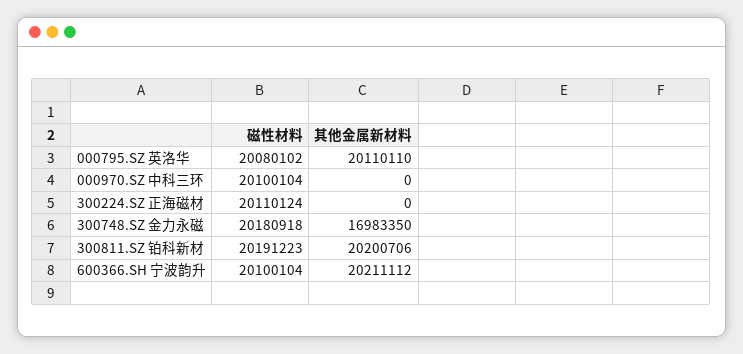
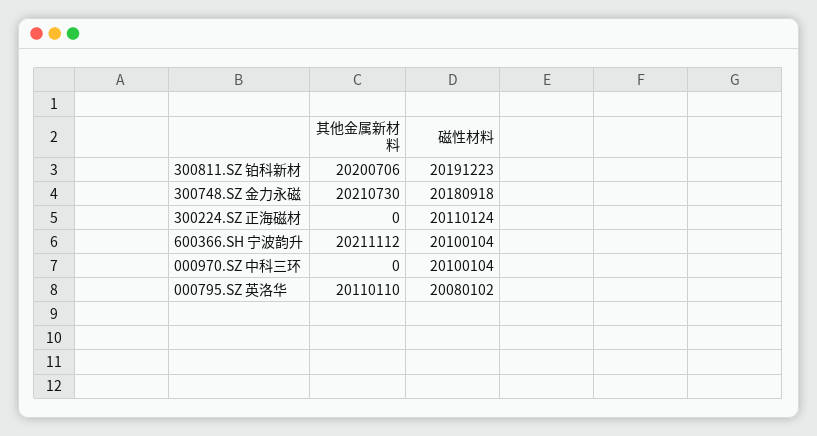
  {
    "磁性材料": {
      "000795.SZ 英洛华": 20080102,
      "000970.SZ 中科三环": 20100104,
      "300224.SZ 正海磁材": 20110124,
      "300748.SZ 金力永磁": 20180918,
      "300811.SZ 铂科新材": 20191223,
      "600366.SH 宁波韵升": 20100104
    },
    "其他金属新材料": {
      "000795.SZ 英洛华": 20110110,
      "000970.SZ 中科三环": 0,
      "300224.SZ 正海磁材": 0,
-     "300748.SZ 金力永磁": 16983350,
+     "300748.SZ 金力永磁": 20210730,
      "300811.SZ 铂科新材": 20200706,
      "600366.SH 宁波韵升": 20211112
    }
  }

